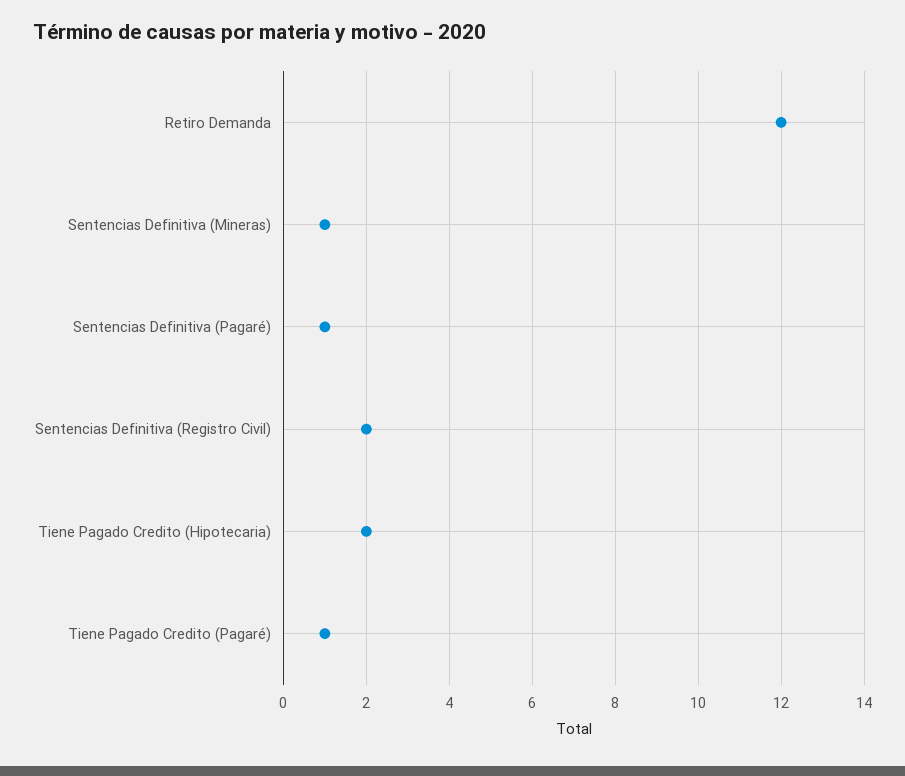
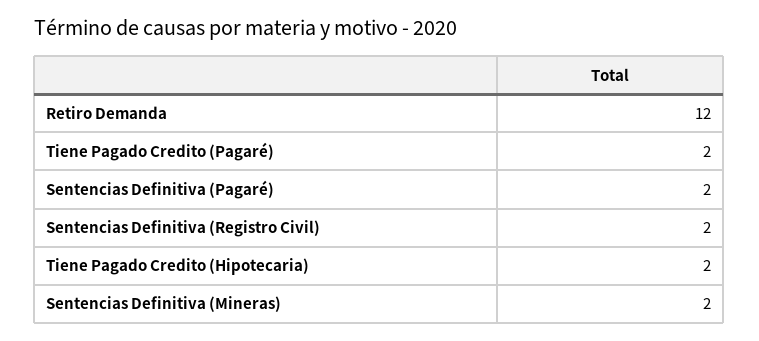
  {
    "Retiro Demanda": 12,
-   "Sentencias Definitiva (Mineras)": 1,
+   "Sentencias Definitiva (Mineras)": 2,
-   "Sentencias Definitiva (Pagaré)": 1,
+   "Sentencias Definitiva (Pagaré)": 2,
    "Sentencias Definitiva (Registro Civil)": 2,
    "Tiene Pagado Credito (Hipotecaria)": 2,
-   "Tiene Pagado Credito (Pagaré)": 1
+   "Tiene Pagado Credito (Pagaré)": 2
  }

